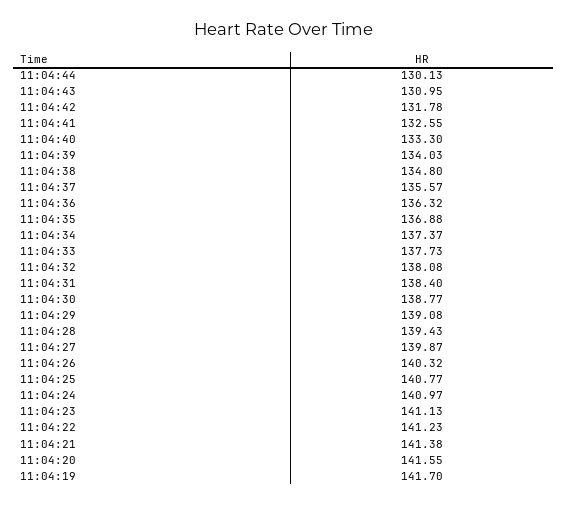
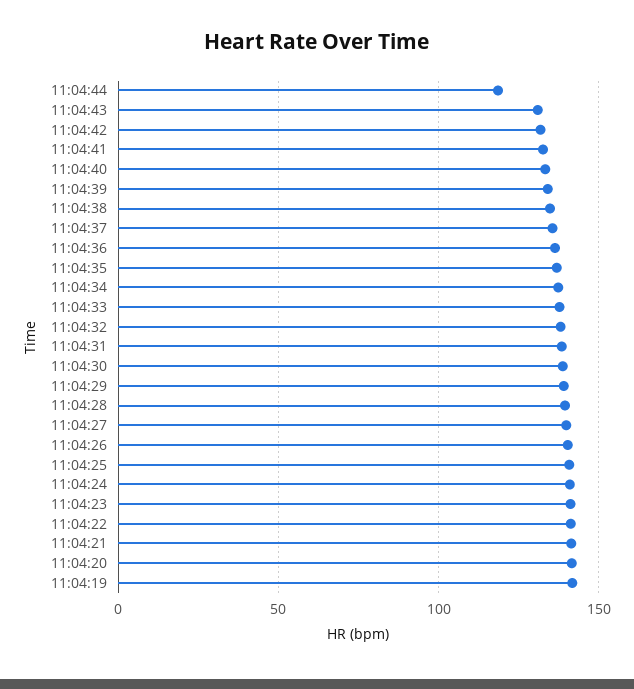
  {
-   "11:04:44": 130.13,
+   "11:04:44": 120,
    "11:04:43": 130.95,
    "11:04:42": 131.78,
    "11:04:41": 132.55,
    "11:04:40": 133.3,
    "11:04:39": 134.03,
    "11:04:38": 134.8,
    "11:04:37": 135.57,
    "11:04:36": 136.32,
    "11:04:35": 136.88,
    "11:04:34": 137.37,
    "11:04:33": 137.73,
    "11:04:32": 138.08,
    "11:04:31": 138.4,
    "11:04:30": 138.77,
    "11:04:29": 139.08,
    "11:04:28": 139.43,
    "11:04:27": 139.87,
    "11:04:26": 140.32,
    "11:04:25": 140.77,
    "11:04:24": 140.97,
    "11:04:23": 141.13,
    "11:04:22": 141.23,
    "11:04:21": 141.38,
    "11:04:20": 141.55,
    "11:04:19": 141.7
  }

